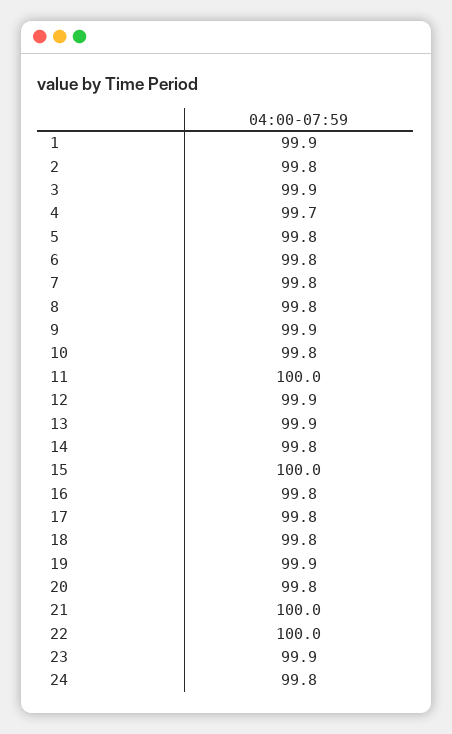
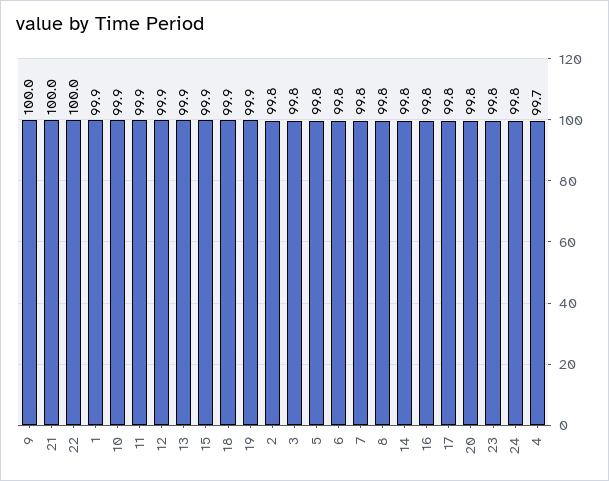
  {
    "1": 99.9,
    "2": 99.8,
-   "3": 99.9,
+   "3": 99.8,
    "4": 99.7,
    "5": 99.8,
    "6": 99.8,
    "7": 99.8,
    "8": 99.8,
-   "9": 99.9,
+   "9": 100,
-   "10": 99.8,
+   "10": 99.9,
-   "11": 100,
+   "11": 99.9,
    "12": 99.9,
    "13": 99.9,
    "14": 99.8,
-   "15": 100,
+   "15": 99.9,
    "16": 99.8,
    "17": 99.8,
-   "18": 99.8,
+   "18": 99.9,
    "19": 99.9,
    "20": 99.8,
    "21": 100,
    "22": 100,
-   "23": 99.9,
+   "23": 99.8,
    "24": 99.8
  }

